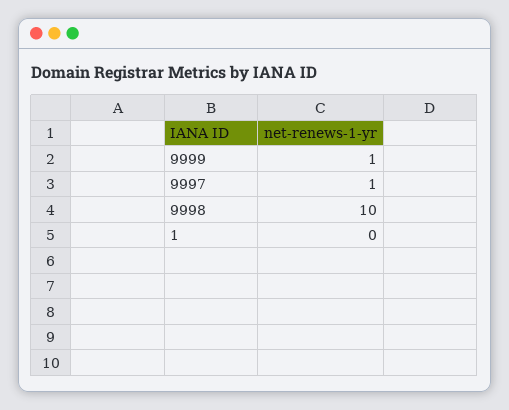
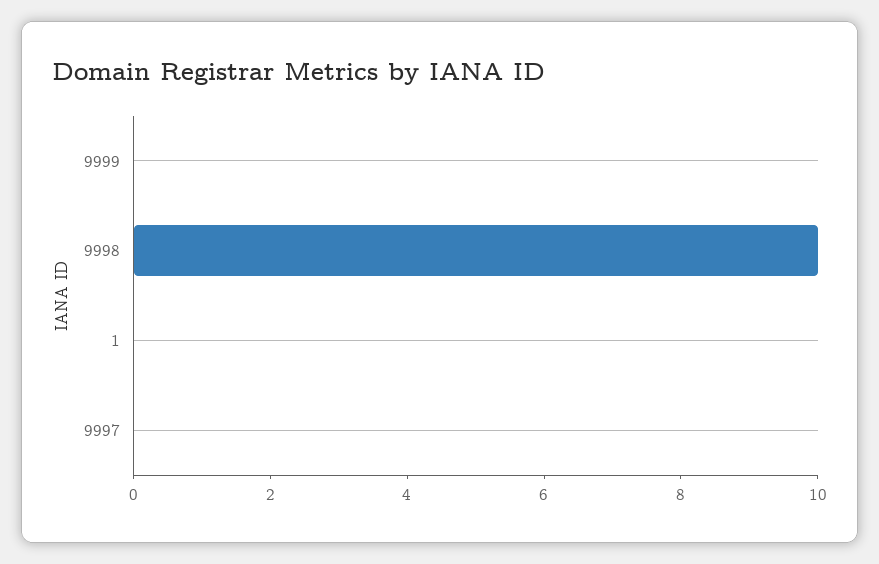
  {
-   "9999": 1,
+   "9999": 0,
-   "9997": 1,
+   "9997": 0,
    "9998": 10,
    "1": 0
  }

